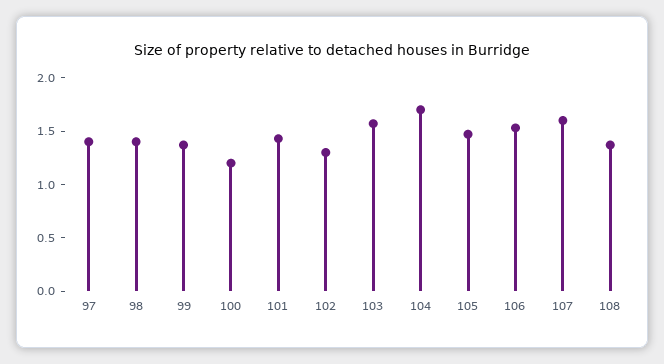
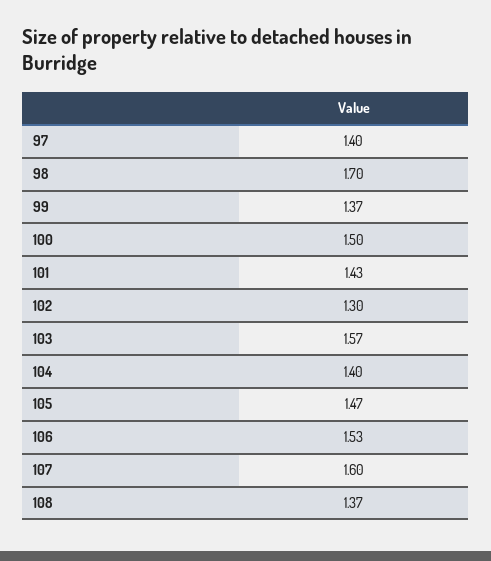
  {
    "97": 1.4,
-   "98": 1.4,
+   "98": 1.7,
    "99": 1.37,
-   "100": 1.2,
+   "100": 1.5,
    "101": 1.43,
    "102": 1.3,
    "103": 1.57,
-   "104": 1.7,
+   "104": 1.4,
    "105": 1.47,
    "106": 1.53,
    "107": 1.6,
    "108": 1.37
  }

